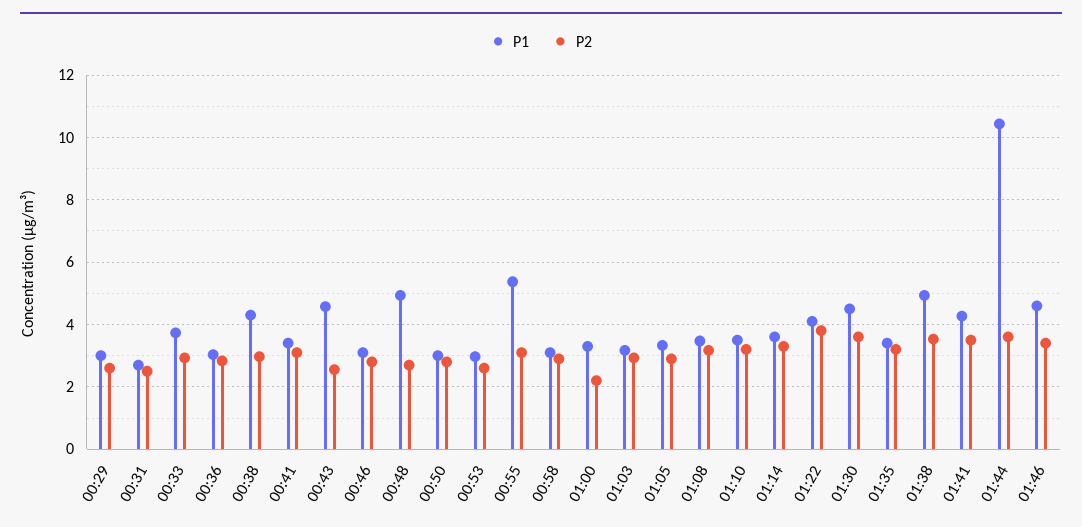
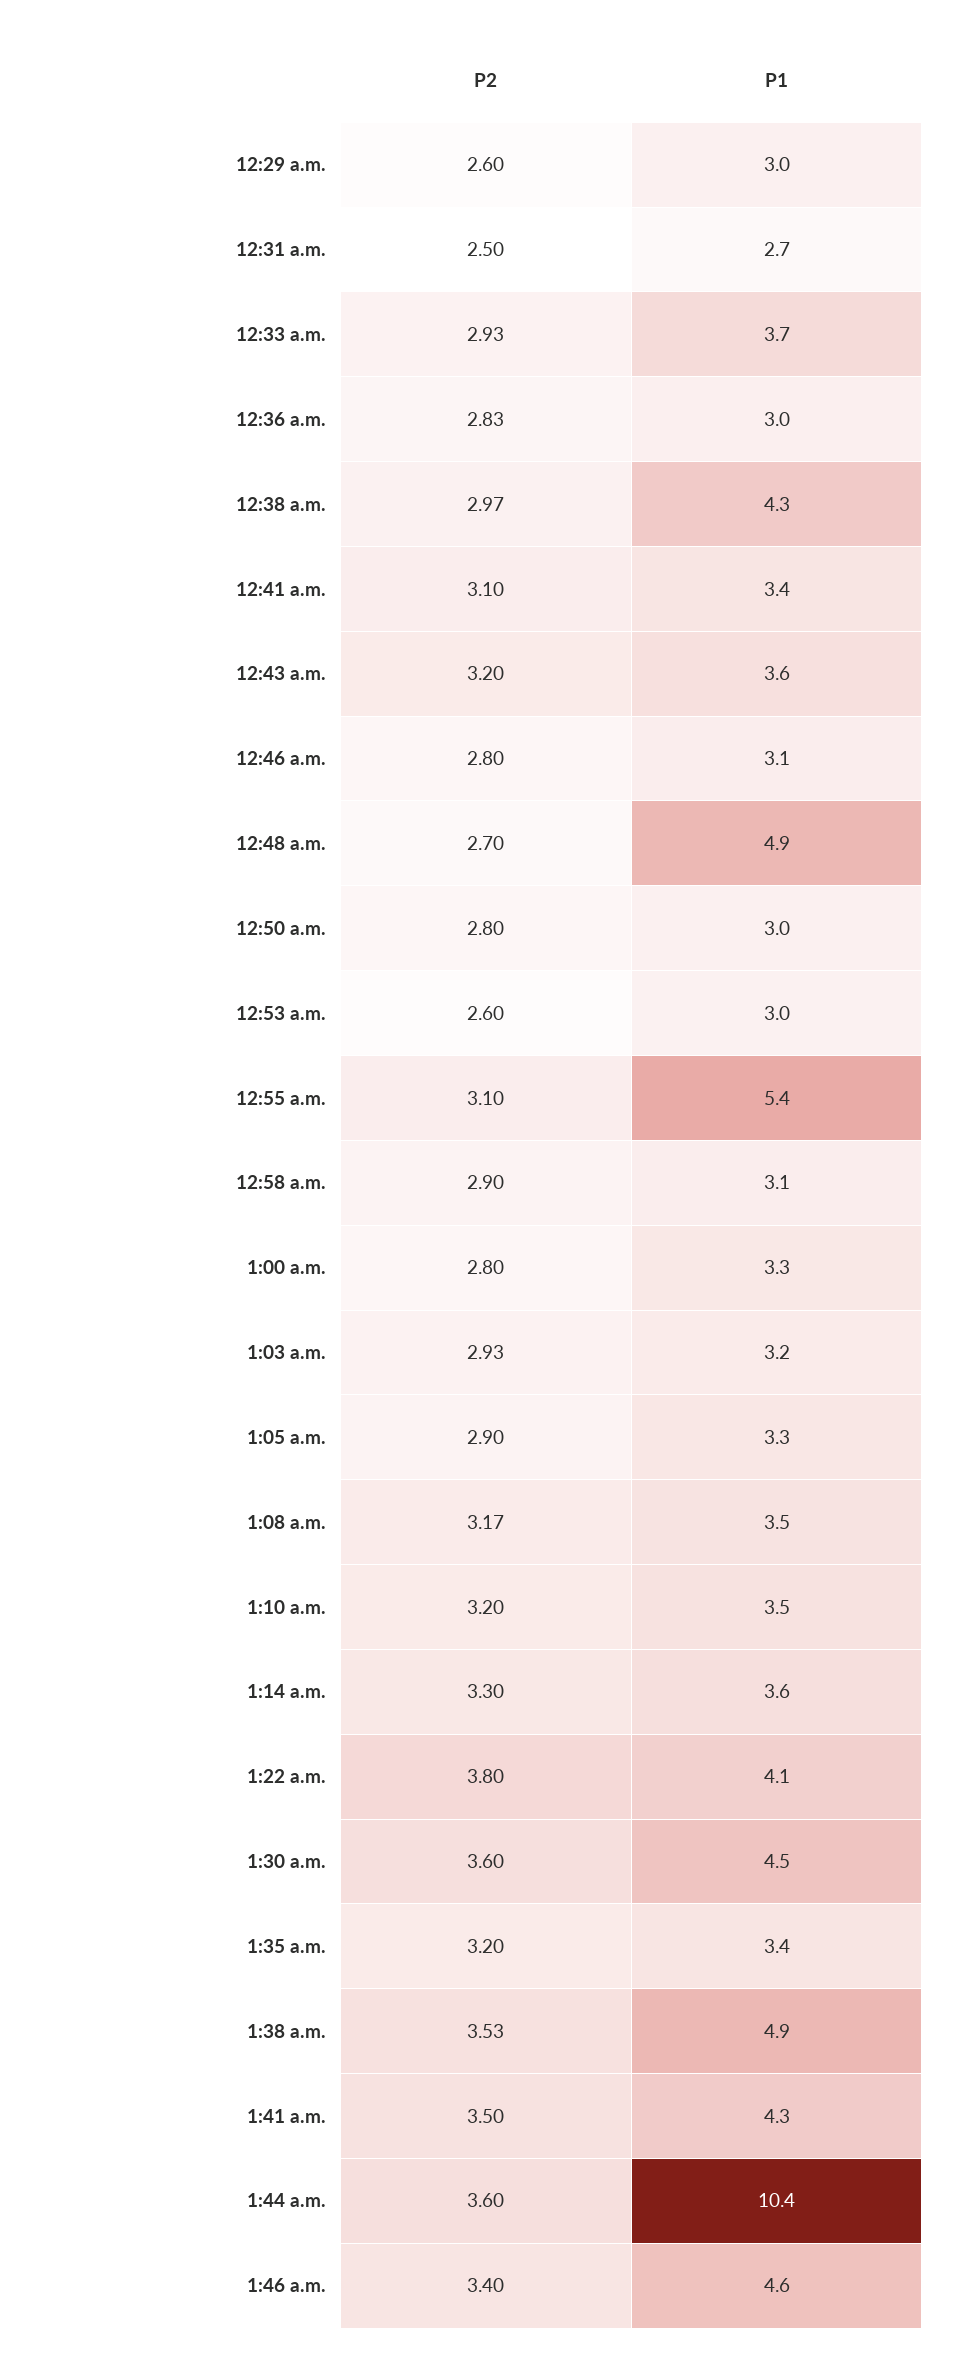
  {
    "P1": {
      "00:29": 3,
      "00:31": 2.7,
      "00:33": 3.7,
      "00:36": 3,
      "00:38": 4.3,
      "00:41": 3.4,
-     "00:43": 4.6,
+     "00:43": 3.6,
      "00:46": 3.1,
      "00:48": 4.9,
      "00:50": 3,
      "00:53": 3,
      "00:55": 5.4,
      "00:58": 3.1,
      "01:00": 3.3,
      "01:03": 3.2,
      "01:05": 3.3,
      "01:08": 3.5,
      "01:10": 3.5,
      "01:14": 3.6,
      "01:22": 4.1,
      "01:30": 4.5,
      "01:35": 3.4,
      "01:38": 4.9,
      "01:41": 4.3,
      "01:44": 10.4,
      "01:46": 4.6
    },
    "P2": {
      "00:29": 2.6,
      "00:31": 2.5,
      "00:33": 2.93,
      "00:36": 2.83,
      "00:38": 2.97,
      "00:41": 3.1,
-     "00:43": 2.6,
+     "00:43": 3.2,
      "00:46": 2.8,
      "00:48": 2.7,
      "00:50": 2.8,
      "00:53": 2.6,
      "00:55": 3.1,
      "00:58": 2.9,
-     "01:00": 2.2,
+     "01:00": 2.8,
      "01:03": 2.93,
      "01:05": 2.9,
      "01:08": 3.17,
      "01:10": 3.2,
      "01:14": 3.3,
      "01:22": 3.8,
      "01:30": 3.6,
      "01:35": 3.2,
      "01:38": 3.53,
      "01:41": 3.5,
      "01:44": 3.6,
      "01:46": 3.4
    }
  }

